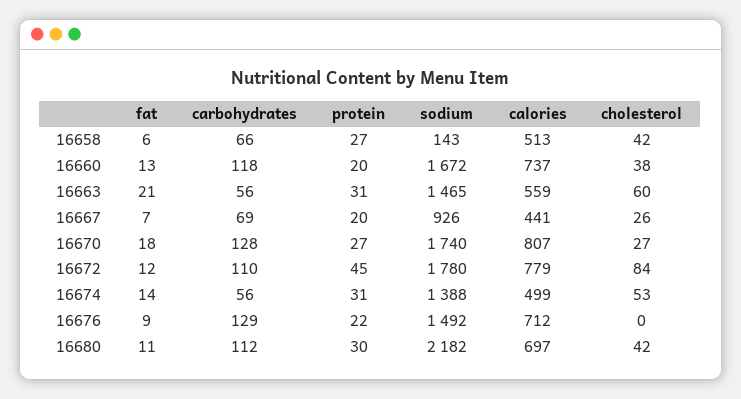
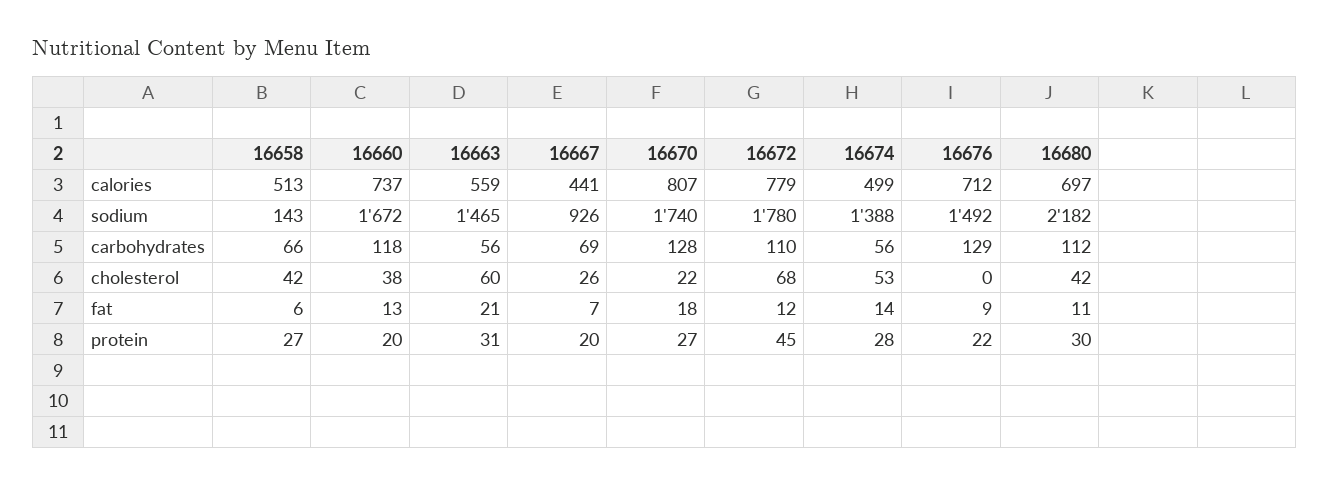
  {
    "fat": {
      "16658": 6,
      "16660": 13,
      "16663": 21,
      "16667": 7,
      "16670": 18,
      "16672": 12,
      "16674": 14,
      "16676": 9,
      "16680": 11
    },
    "carbohydrates": {
      "16658": 66,
      "16660": 118,
      "16663": 56,
      "16667": 69,
      "16670": 128,
      "16672": 110,
      "16674": 56,
      "16676": 129,
      "16680": 112
    },
    "protein": {
      "16658": 27,
      "16660": 20,
      "16663": 31,
      "16667": 20,
      "16670": 27,
      "16672": 45,
-     "16674": 31,
+     "16674": 28,
      "16676": 22,
      "16680": 30
    },
    "sodium": {
      "16658": 143,
      "16660": 1672,
      "16663": 1465,
      "16667": 926,
      "16670": 1740,
      "16672": 1780,
      "16674": 1388,
      "16676": 1492,
      "16680": 2182
    },
    "calories": {
      "16658": 513,
      "16660": 737,
      "16663": 559,
      "16667": 441,
      "16670": 807,
      "16672": 779,
      "16674": 499,
      "16676": 712,
      "16680": 697
    },
    "cholesterol": {
      "16658": 42,
      "16660": 38,
      "16663": 60,
      "16667": 26,
-     "16670": 27,
+     "16670": 22,
-     "16672": 84,
+     "16672": 68,
      "16674": 53,
      "16676": 0,
      "16680": 42
    }
  }

